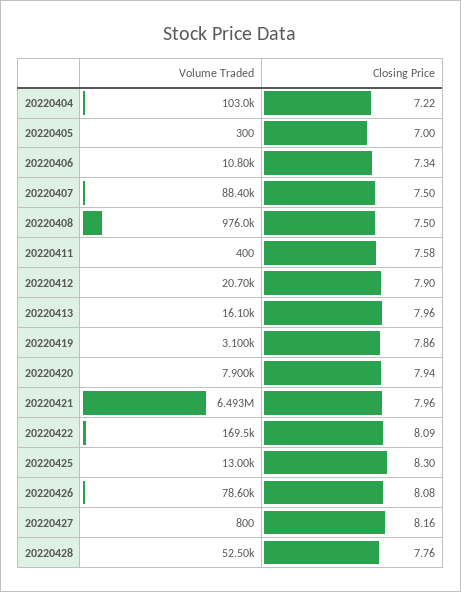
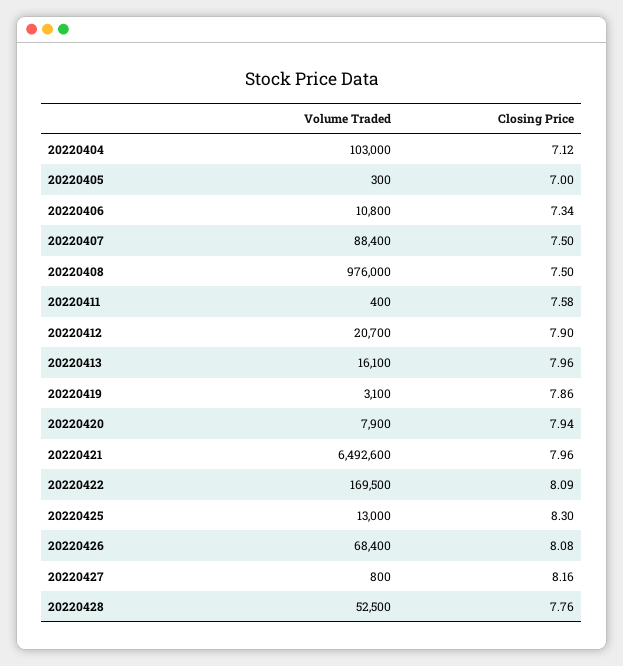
  {
    "Volume Traded": {
      "20220404": 103000,
      "20220405": 300,
      "20220406": 10800,
      "20220407": 88400,
      "20220408": 976000,
      "20220411": 400,
      "20220412": 20700,
      "20220413": 16100,
      "20220419": 3100,
      "20220420": 7900,
      "20220421": 6492600,
      "20220422": 169500,
      "20220425": 13000,
-     "20220426": 78600,
+     "20220426": 68400,
      "20220427": 800,
      "20220428": 52500
    },
    "Closing Price": {
-     "20220404": 7.22,
+     "20220404": 7.12,
      "20220405": 7,
      "20220406": 7.34,
      "20220407": 7.5,
      "20220408": 7.5,
      "20220411": 7.58,
      "20220412": 7.9,
      "20220413": 7.96,
      "20220419": 7.86,
      "20220420": 7.94,
      "20220421": 7.96,
      "20220422": 8.09,
      "20220425": 8.3,
      "20220426": 8.08,
      "20220427": 8.16,
      "20220428": 7.76
    }
  }

